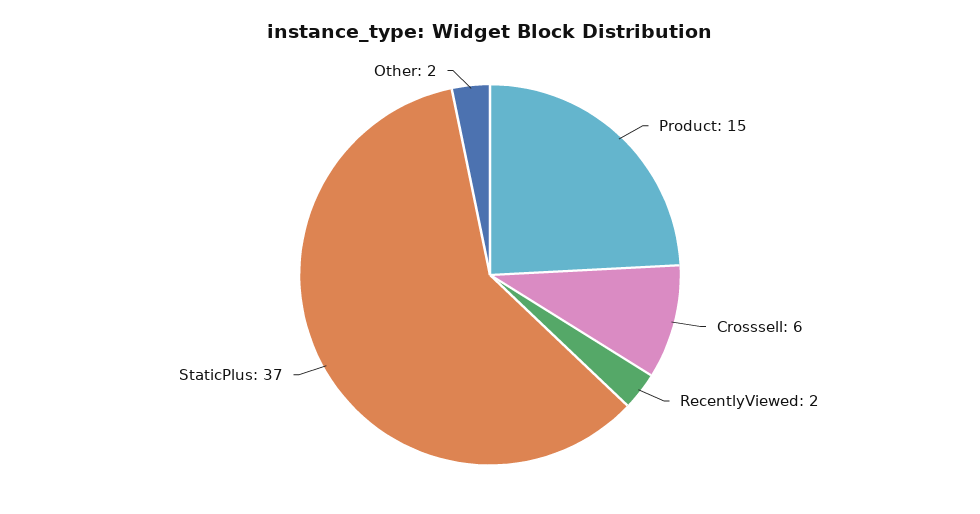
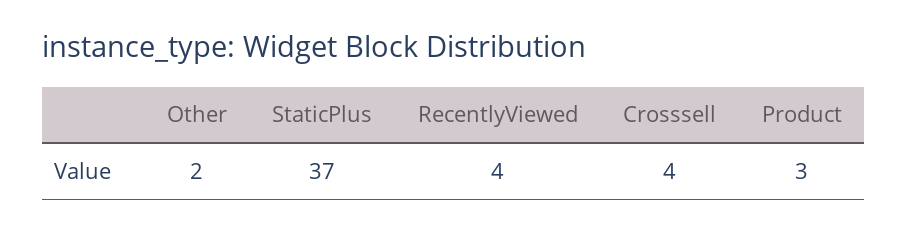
  {
-   "Product": 15,
+   "Product": 3,
-   "Crosssell": 6,
+   "Crosssell": 4,
-   "RecentlyViewed": 2,
+   "RecentlyViewed": 4,
    "StaticPlus": 37,
    "Other": 2
  }

